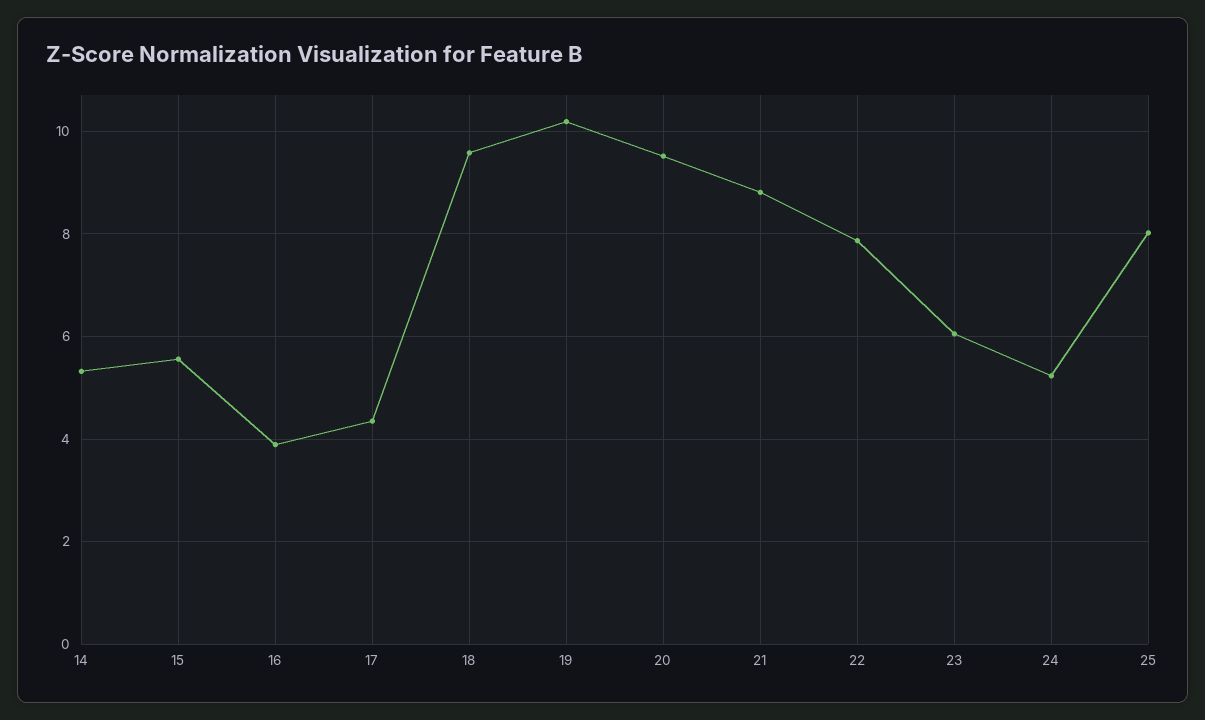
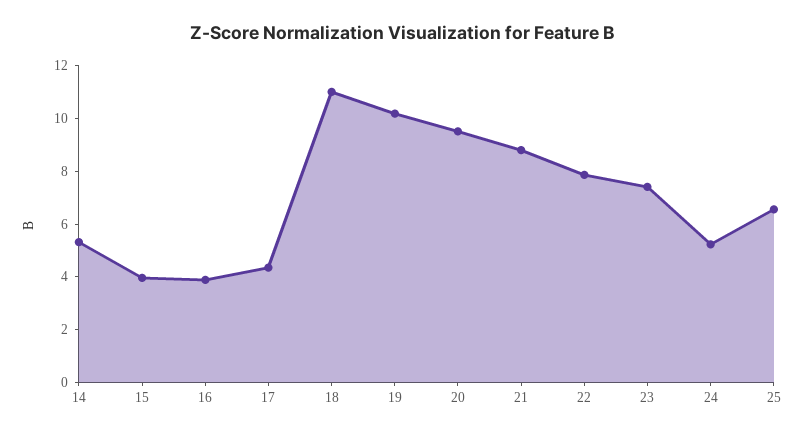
  {
    "14": 5.4,
-   "15": 5.6,
+   "15": 4,
    "16": 3.8,
    "17": 4.4,
-   "18": 9.6,
+   "18": 11,
    "19": 10.2,
    "20": 9.6,
    "21": 8.8,
    "22": 7.8,
-   "23": 6,
+   "23": 7.5,
    "24": 5.2,
-   "25": 8
+   "25": 6.5
  }

